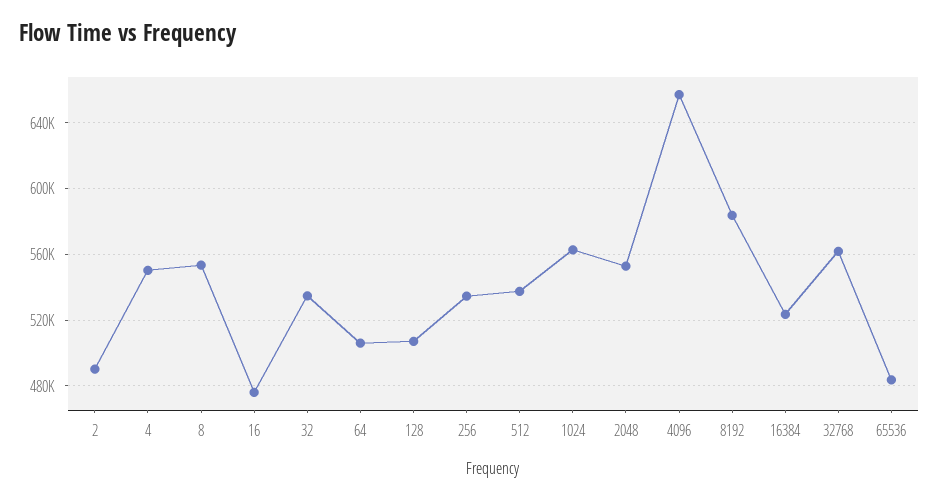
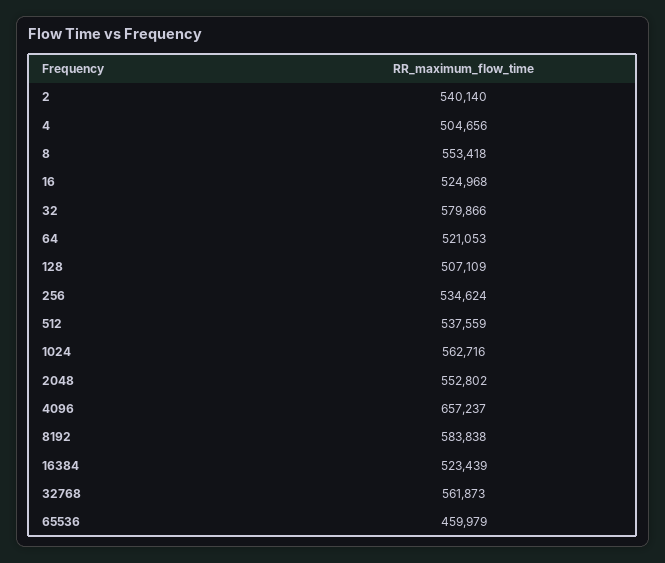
  {
-   "2": 490000,
+   "2": 540140,
-   "4": 550000,
+   "4": 504656,
    "8": 553418,
-   "16": 475000,
+   "16": 524968,
-   "32": 535000,
+   "32": 579866,
-   "64": 505000,
+   "64": 521053,
    "128": 507109,
    "256": 534624,
    "512": 537559,
    "1024": 562716,
    "2048": 552802,
    "4096": 657237,
    "8192": 583838,
    "16384": 523439,
    "32768": 561873,
-   "65536": 485000
+   "65536": 459979
  }

